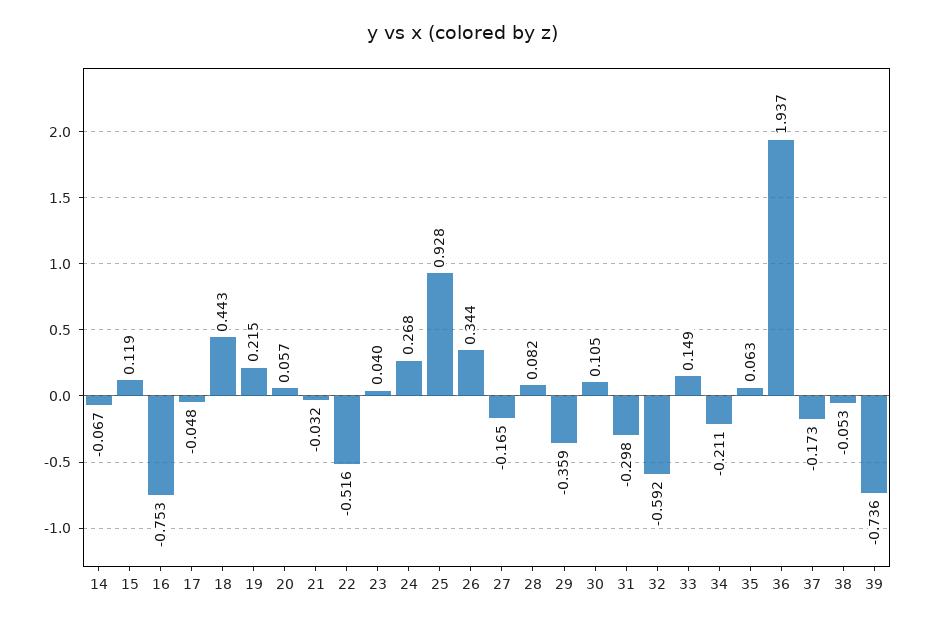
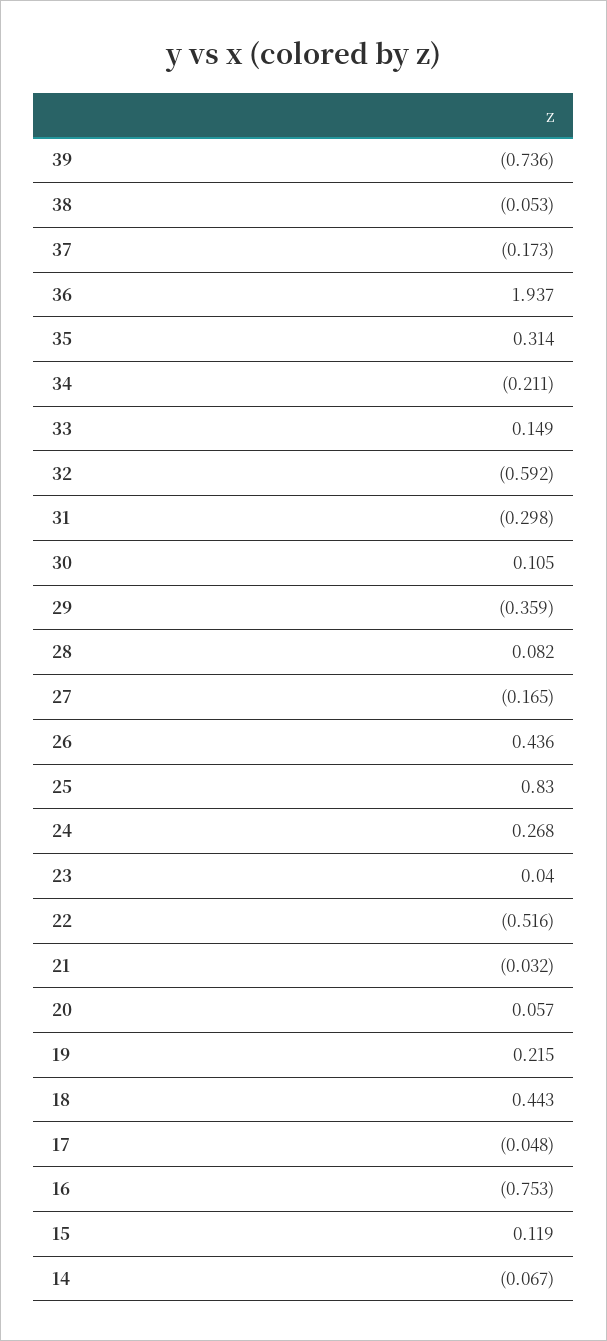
  {
    "14": -0.067,
    "15": 0.119,
    "16": -0.753,
    "17": -0.048,
    "18": 0.443,
    "19": 0.215,
    "20": 0.057,
    "21": -0.032,
    "22": -0.516,
    "23": 0.04,
    "24": 0.268,
-   "25": 0.928,
+   "25": 0.83,
-   "26": 0.344,
+   "26": 0.436,
    "27": -0.165,
    "28": 0.082,
    "29": -0.359,
    "30": 0.105,
    "31": -0.298,
    "32": -0.592,
    "33": 0.149,
    "34": -0.211,
-   "35": 0.063,
+   "35": 0.314,
    "36": 1.937,
    "37": -0.173,
    "38": -0.053,
    "39": -0.736
  }

